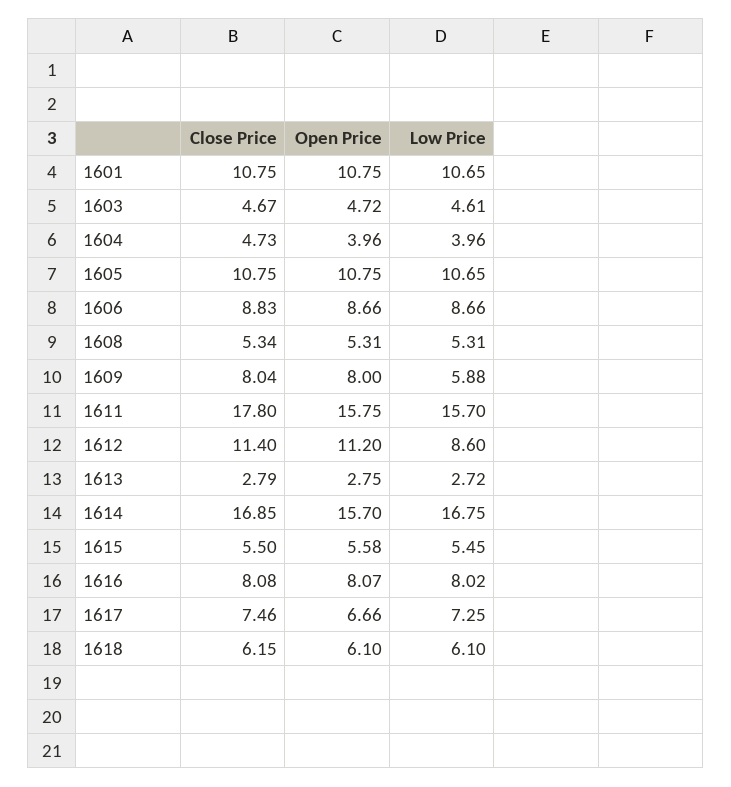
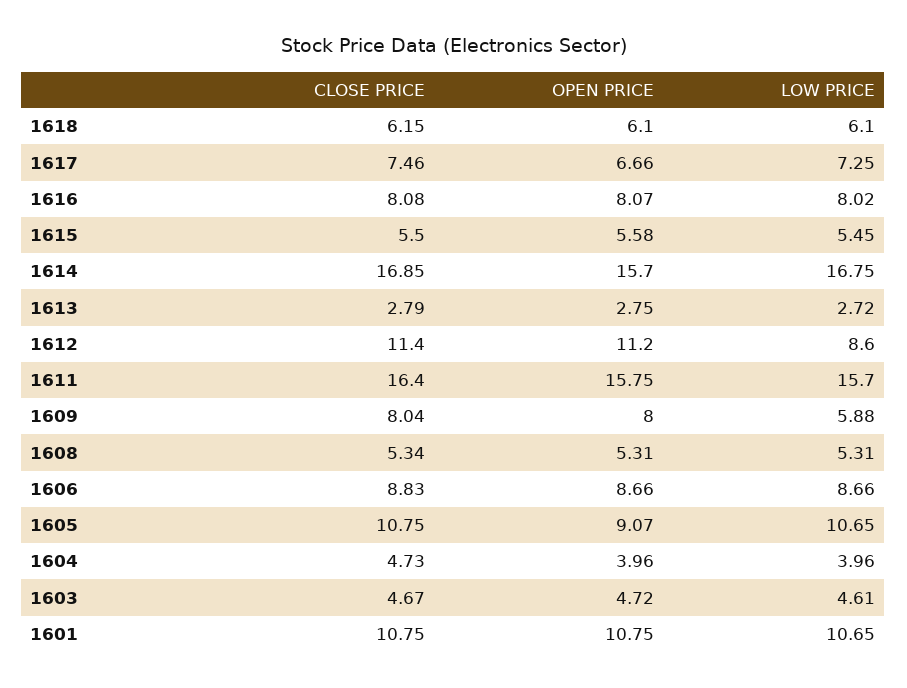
  {
    "Close Price": {
      "1601": 10.75,
      "1603": 4.67,
      "1604": 4.73,
      "1605": 10.75,
      "1606": 8.83,
      "1608": 5.34,
      "1609": 8.04,
-     "1611": 17.8,
+     "1611": 16.4,
      "1612": 11.4,
      "1613": 2.79,
      "1614": 16.85,
      "1615": 5.5,
      "1616": 8.08,
      "1617": 7.46,
      "1618": 6.15
    },
    "Open Price": {
      "1601": 10.75,
      "1603": 4.72,
      "1604": 3.96,
-     "1605": 10.75,
+     "1605": 9.07,
      "1606": 8.66,
      "1608": 5.31,
      "1609": 8,
      "1611": 15.75,
      "1612": 11.2,
      "1613": 2.75,
      "1614": 15.7,
      "1615": 5.58,
      "1616": 8.07,
      "1617": 6.66,
      "1618": 6.1
    },
    "Low Price": {
      "1601": 10.65,
      "1603": 4.61,
      "1604": 3.96,
      "1605": 10.65,
      "1606": 8.66,
      "1608": 5.31,
      "1609": 5.88,
      "1611": 15.7,
      "1612": 8.6,
      "1613": 2.72,
      "1614": 16.75,
      "1615": 5.45,
      "1616": 8.02,
      "1617": 7.25,
      "1618": 6.1
    }
  }

